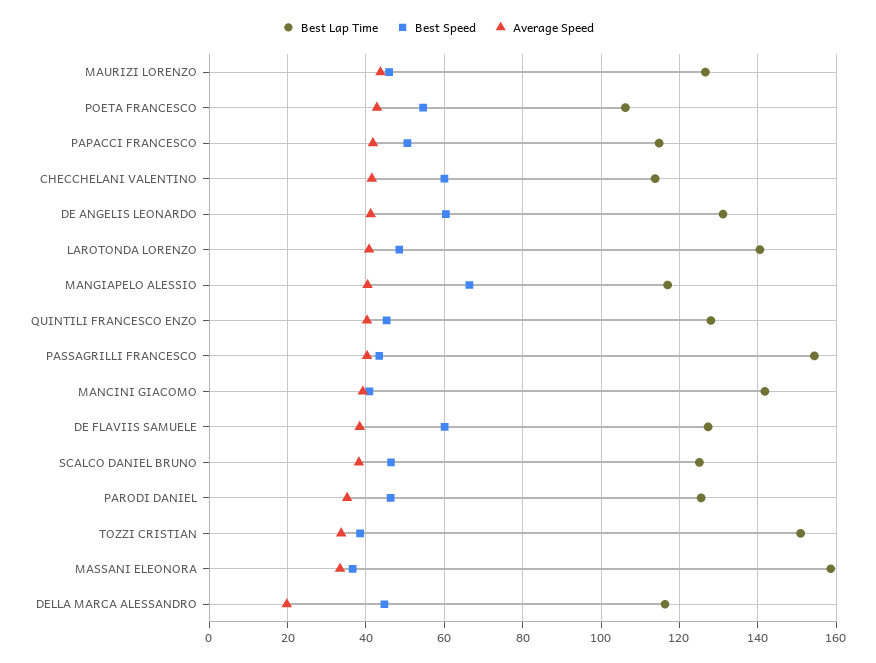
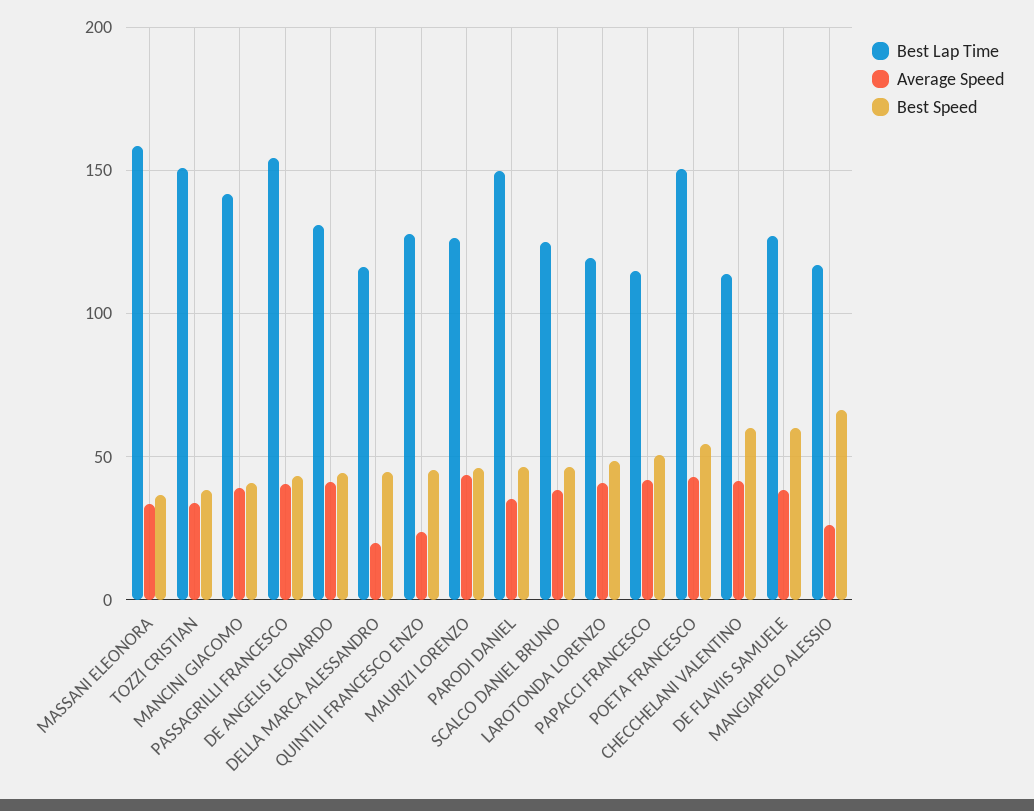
  {
    "Best Lap Time": {
      "MAURIZI LORENZO": 126,
-     "POETA FRANCESCO": 106,
+     "POETA FRANCESCO": 150,
      "PAPACCI FRANCESCO": 114,
      "CHECCHELANI VALENTINO": 114,
      "DE ANGELIS LEONARDO": 132,
-     "LAROTONDA LORENZO": 140,
+     "LAROTONDA LORENZO": 120,
      "MANGIAPELO ALESSIO": 118,
      "QUINTILI FRANCESCO ENZO": 128,
      "PASSAGRILLI FRANCESCO": 154,
      "MANCINI GIACOMO": 142,
      "DE FLAVIIS SAMUELE": 128,
      "SCALCO DANIEL BRUNO": 126,
-     "PARODI DANIEL": 126,
+     "PARODI DANIEL": 150,
      "TOZZI CRISTIAN": 150,
      "MASSANI ELEONORA": 158,
      "DELLA MARCA ALESSANDRO": 116
    },
    "Best Speed": {
      "MAURIZI LORENZO": 46,
      "POETA FRANCESCO": 54,
      "PAPACCI FRANCESCO": 50,
      "CHECCHELANI VALENTINO": 60,
-     "DE ANGELIS LEONARDO": 60,
+     "DE ANGELIS LEONARDO": 45,
      "LAROTONDA LORENZO": 48,
      "MANGIAPELO ALESSIO": 66,
      "QUINTILI FRANCESCO ENZO": 46,
      "PASSAGRILLI FRANCESCO": 44,
      "MANCINI GIACOMO": 40,
      "DE FLAVIIS SAMUELE": 60,
      "SCALCO DANIEL BRUNO": 46,
      "PARODI DANIEL": 46,
      "TOZZI CRISTIAN": 38,
      "MASSANI ELEONORA": 36,
      "DELLA MARCA ALESSANDRO": 44
    },
    "Average Speed": {
      "MAURIZI LORENZO": 44,
      "POETA FRANCESCO": 42,
      "PAPACCI FRANCESCO": 42,
      "CHECCHELANI VALENTINO": 42,
      "DE ANGELIS LEONARDO": 42,
      "LAROTONDA LORENZO": 40,
-     "MANGIAPELO ALESSIO": 40,
+     "MANGIAPELO ALESSIO": 25,
-     "QUINTILI FRANCESCO ENZO": 40,
+     "QUINTILI FRANCESCO ENZO": 25,
      "PASSAGRILLI FRANCESCO": 40,
      "MANCINI GIACOMO": 40,
      "DE FLAVIIS SAMUELE": 38,
      "SCALCO DANIEL BRUNO": 38,
      "PARODI DANIEL": 36,
      "TOZZI CRISTIAN": 34,
      "MASSANI ELEONORA": 34,
      "DELLA MARCA ALESSANDRO": 20
    }
  }

